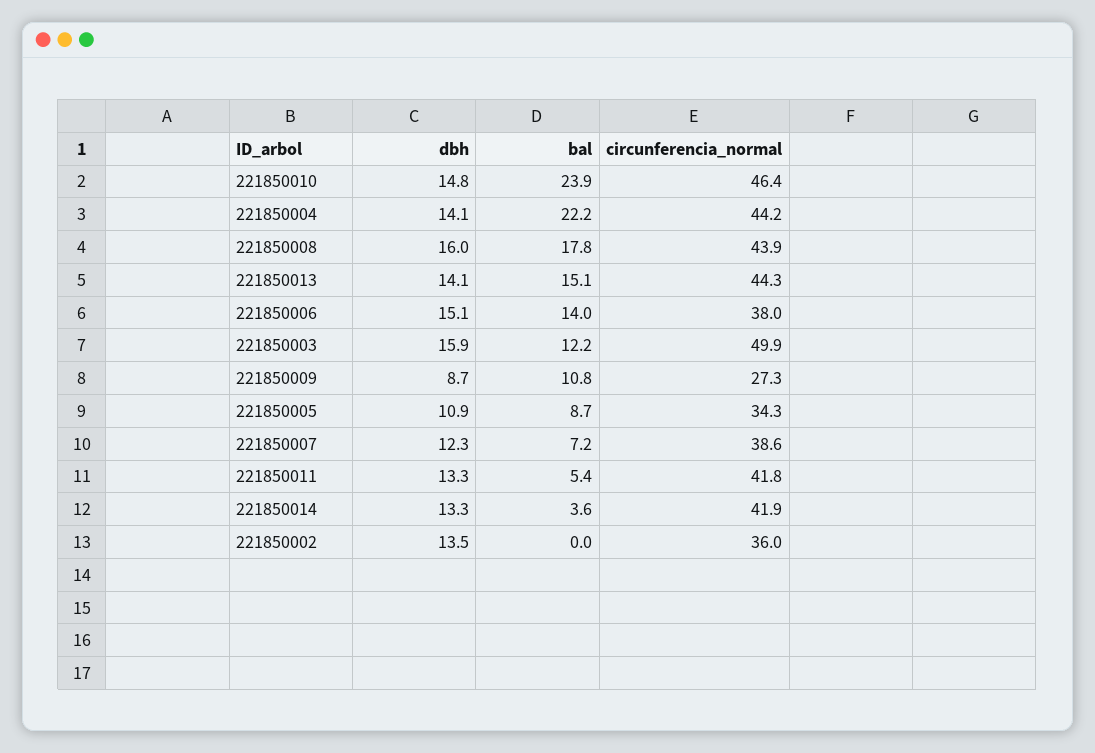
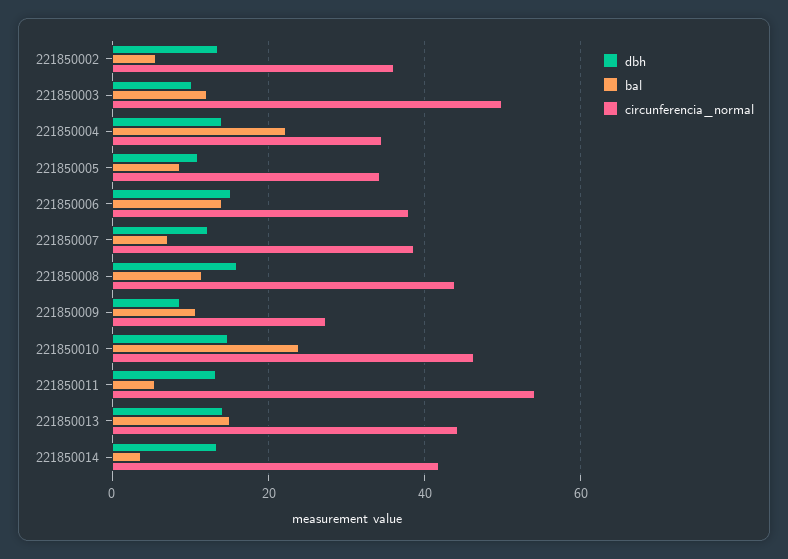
  {
    "dbh": {
      "221850010": 14.8,
      "221850004": 14.1,
      "221850008": 16,
      "221850013": 14.1,
      "221850006": 15.1,
-     "221850003": 15.9,
+     "221850003": 10,
      "221850009": 8.7,
      "221850005": 10.9,
      "221850007": 12.3,
      "221850011": 13.3,
      "221850014": 13.3,
      "221850002": 13.5
    },
    "bal": {
      "221850010": 23.9,
      "221850004": 22.2,
-     "221850008": 17.8,
+     "221850008": 12,
      "221850013": 15.1,
      "221850006": 14,
      "221850003": 12.2,
      "221850009": 10.8,
      "221850005": 8.7,
      "221850007": 7.2,
      "221850011": 5.4,
      "221850014": 3.6,
-     "221850002": 0
+     "221850002": 6
    },
    "circunferencia_normal": {
      "221850010": 46.4,
-     "221850004": 44.2,
+     "221850004": 34,
      "221850008": 43.9,
      "221850013": 44.3,
      "221850006": 38,
      "221850003": 49.9,
      "221850009": 27.3,
      "221850005": 34.3,
      "221850007": 38.6,
-     "221850011": 41.8,
+     "221850011": 54,
      "221850014": 41.9,
      "221850002": 36
    }
  }

